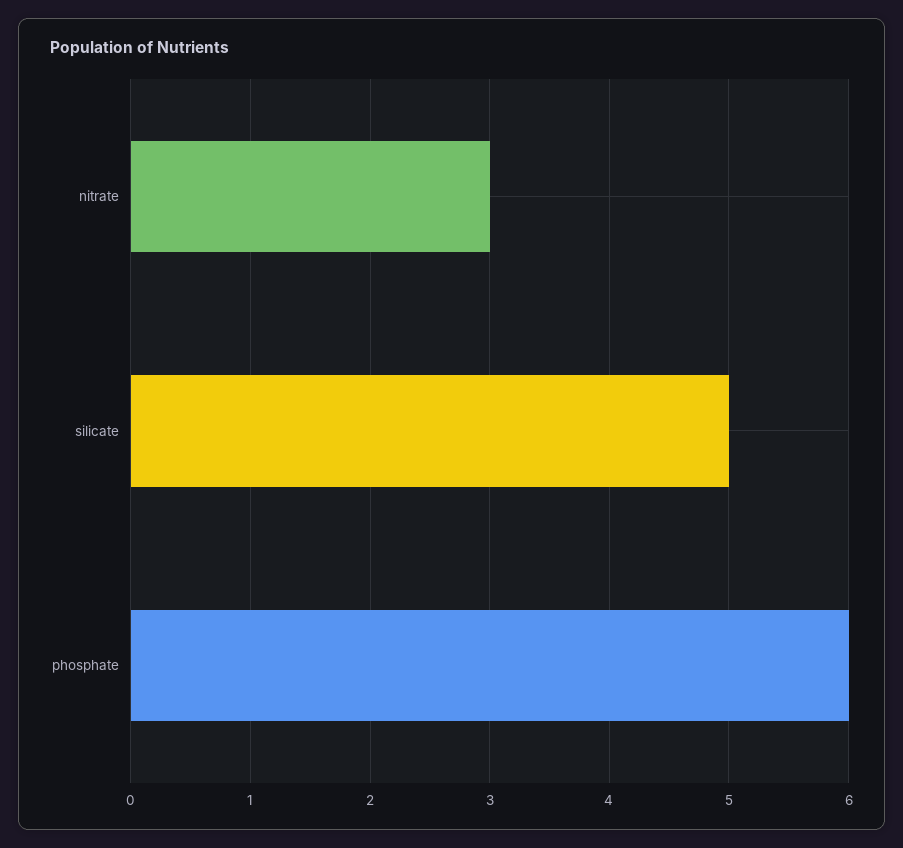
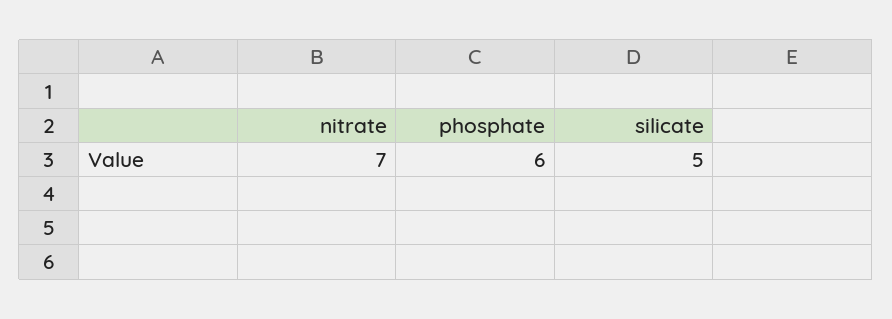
  {
-   "nitrate": 3,
+   "nitrate": 7,
    "silicate": 5,
    "phosphate": 6
  }

